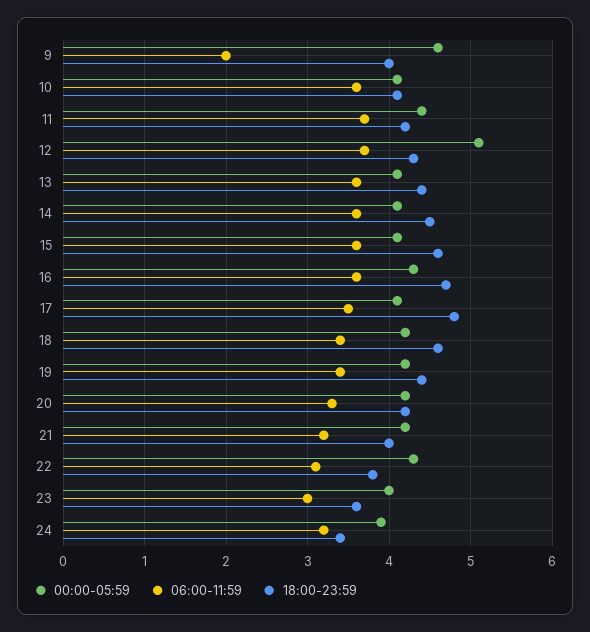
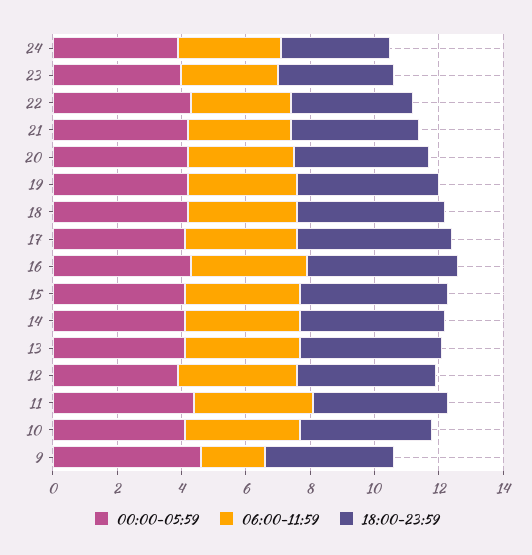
  {
    "00:00-05:59": {
      "9": 4.6,
      "10": 4.1,
      "11": 4.4,
-     "12": 5.1,
+     "12": 4,
      "13": 4.1,
      "14": 4.1,
      "15": 4.1,
      "16": 4.3,
      "17": 4.1,
      "18": 4.2,
      "19": 4.2,
      "20": 4.2,
      "21": 4.2,
      "22": 4.3,
      "23": 4,
      "24": 3.9
    },
    "06:00-11:59": {
      "9": 2,
      "10": 3.6,
      "11": 3.7,
      "12": 3.7,
      "13": 3.6,
      "14": 3.6,
      "15": 3.6,
      "16": 3.6,
      "17": 3.5,
      "18": 3.4,
      "19": 3.4,
      "20": 3.3,
      "21": 3.2,
      "22": 3.1,
      "23": 3,
      "24": 3.2
    },
    "18:00-23:59": {
      "9": 4,
      "10": 4.1,
      "11": 4.2,
      "12": 4.3,
      "13": 4.4,
      "14": 4.5,
      "15": 4.6,
      "16": 4.7,
      "17": 4.8,
      "18": 4.6,
      "19": 4.4,
      "20": 4.2,
      "21": 4,
      "22": 3.8,
      "23": 3.6,
      "24": 3.4
    }
  }

